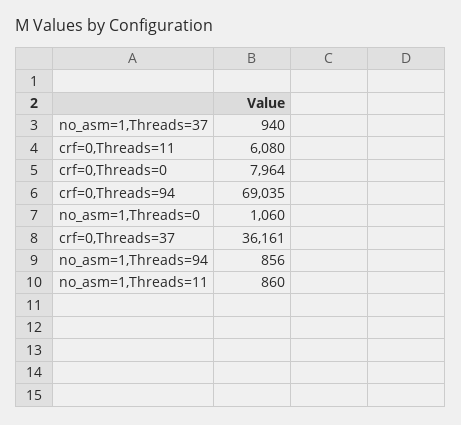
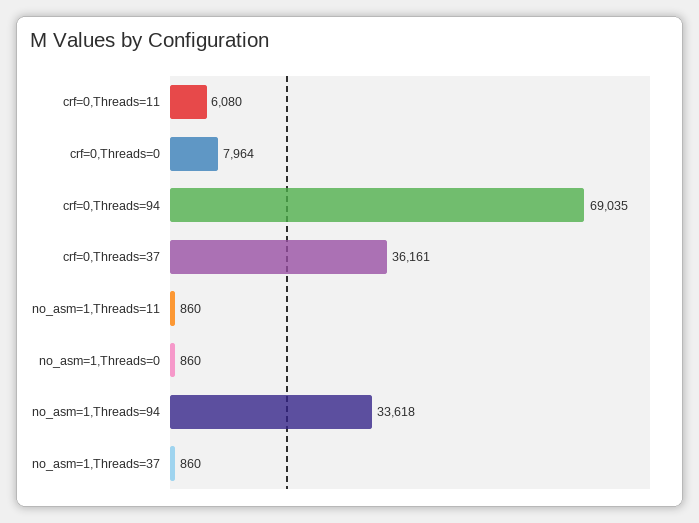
  {
-   "no_asm=1,Threads=37": 940,
+   "no_asm=1,Threads=37": 860,
    "crf=0,Threads=11": 6080,
    "crf=0,Threads=0": 7964,
    "crf=0,Threads=94": 69035,
-   "no_asm=1,Threads=0": 1060,
+   "no_asm=1,Threads=0": 860,
    "crf=0,Threads=37": 36161,
-   "no_asm=1,Threads=94": 856,
+   "no_asm=1,Threads=94": 33618,
    "no_asm=1,Threads=11": 860
  }

